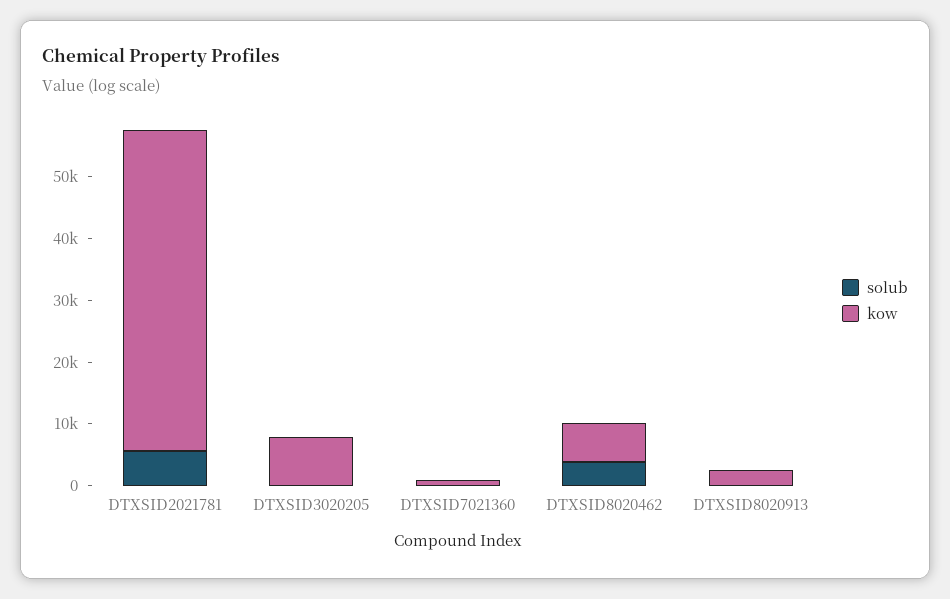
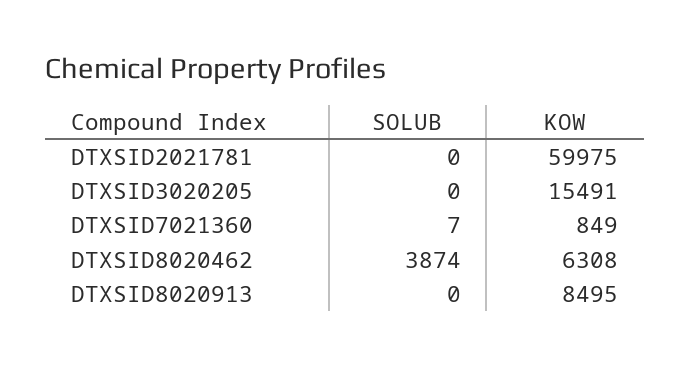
  {
    "solub": {
-     "DTXSID2021781": 6000,
+     "DTXSID2021781": 0,
      "DTXSID3020205": 0,
      "DTXSID7021360": 7,
      "DTXSID8020462": 3874,
      "DTXSID8020913": 0
    },
    "kow": {
-     "DTXSID2021781": 52000,
+     "DTXSID2021781": 59975,
-     "DTXSID3020205": 8000,
+     "DTXSID3020205": 15491,
      "DTXSID7021360": 849,
      "DTXSID8020462": 6308,
-     "DTXSID8020913": 2000
+     "DTXSID8020913": 8495
    }
  }

